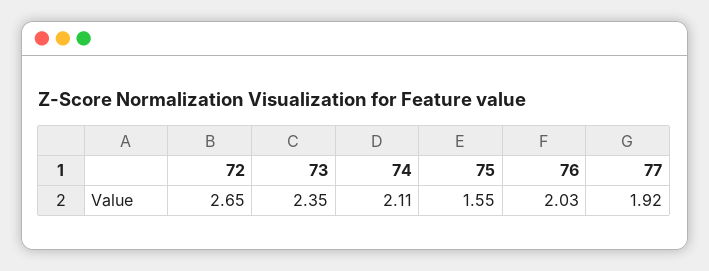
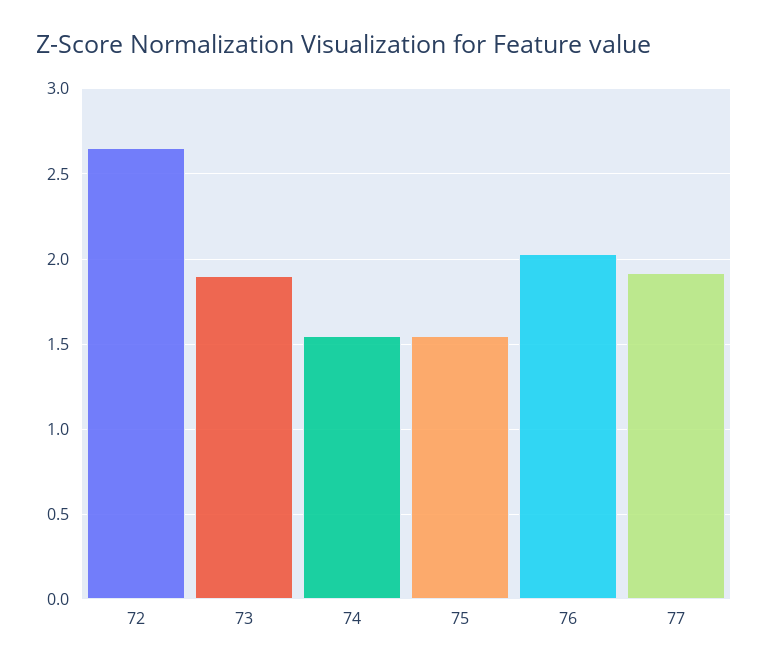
  {
    "72": 2.65,
-   "73": 2.35,
+   "73": 1.9,
-   "74": 2.11,
+   "74": 1.55,
    "75": 1.55,
    "76": 2.03,
    "77": 1.92
  }

